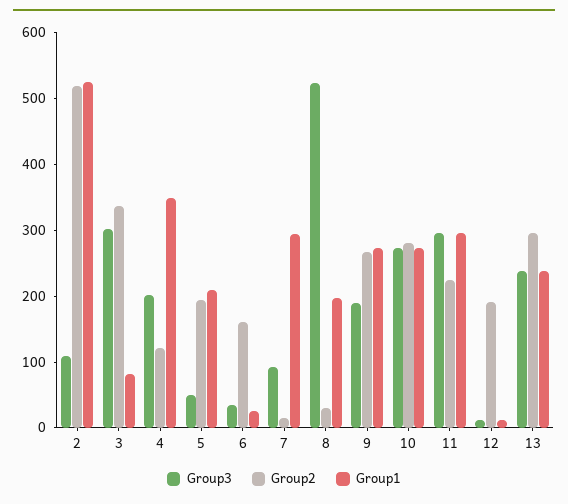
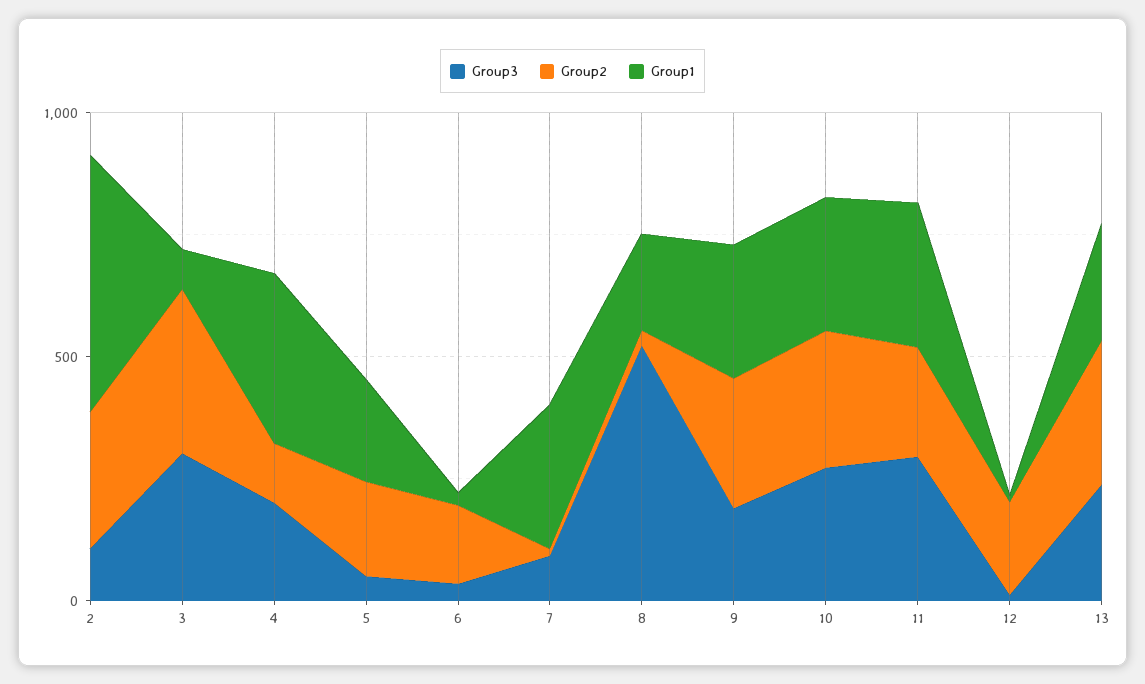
  {
    "Group3": {
      "2": 100,
      "3": 300,
      "4": 200,
      "5": 60,
      "6": 40,
      "7": 100,
      "8": 520,
      "9": 200,
      "10": 280,
      "11": 300,
      "12": 20,
      "13": 240
    },
    "Group2": {
-     "2": 520,
+     "2": 300,
      "3": 340,
      "4": 120,
      "5": 200,
      "6": 160,
      "7": 20,
      "8": 40,
      "9": 260,
      "10": 280,
      "11": 220,
      "12": 200,
      "13": 300
    },
    "Group1": {
      "2": 520,
      "3": 80,
      "4": 340,
      "5": 200,
      "6": 20,
      "7": 300,
      "8": 200,
      "9": 280,
      "10": 280,
      "11": 300,
      "12": 20,
      "13": 240
    }
  }

